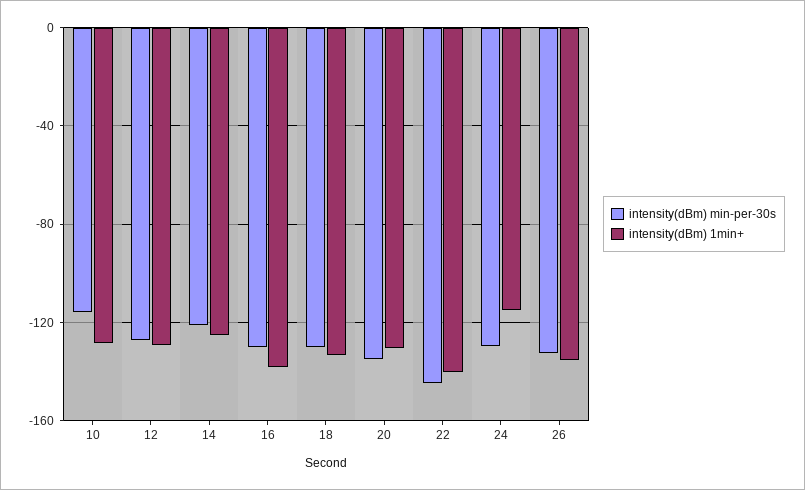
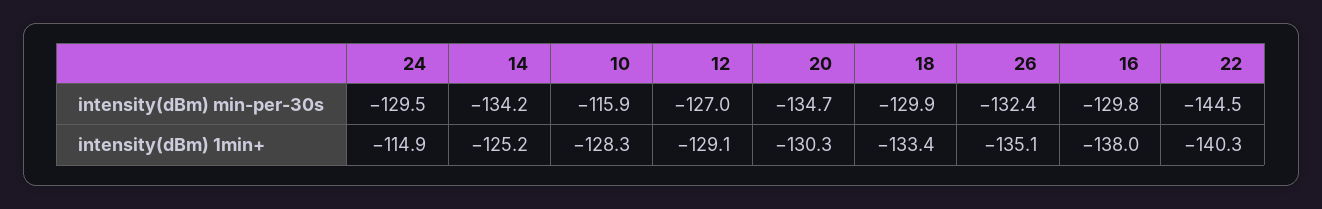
  {
    "intensity(dBm) min-per-30s": {
      "10": -115.9,
      "12": -127,
-     "14": -120,
+     "14": -134.2,
      "16": -129.8,
      "18": -129.9,
      "20": -134.7,
      "22": -144.5,
      "24": -129.5,
      "26": -132.4
    },
    "intensity(dBm) 1min+": {
      "10": -128.3,
      "12": -129.1,
      "14": -125.2,
      "16": -138,
      "18": -133.4,
      "20": -130.3,
      "22": -140.3,
      "24": -114.9,
      "26": -135.1
    }
  }

